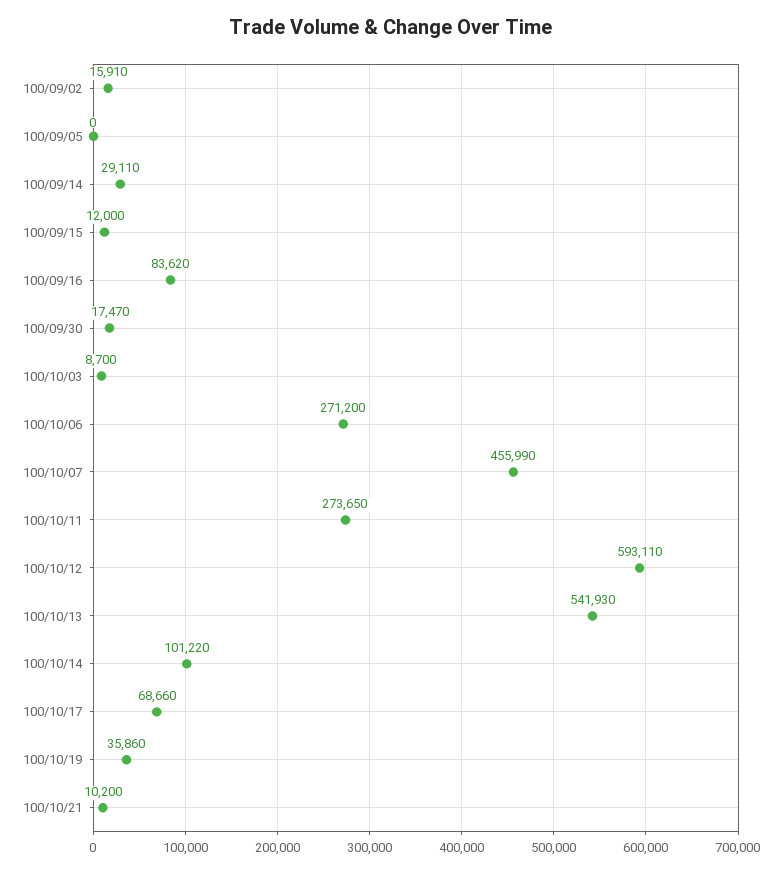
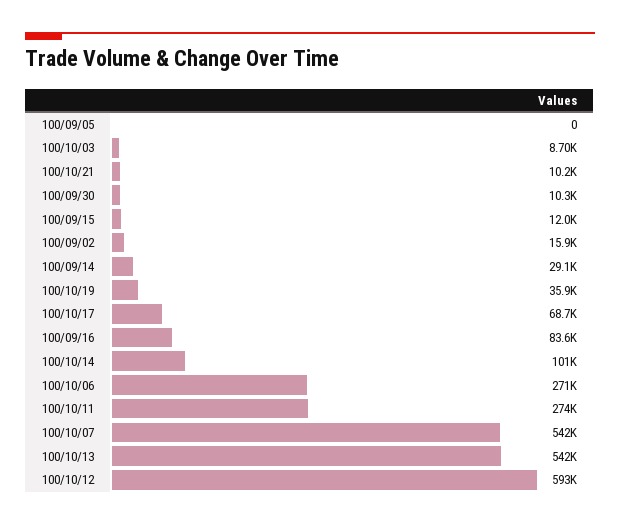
  {
    "100/09/02": 15910,
    "100/09/05": 0,
    "100/09/14": 29110,
    "100/09/15": 12000,
    "100/09/16": 83620,
-   "100/09/30": 17470,
+   "100/09/30": 10300,
    "100/10/03": 8700,
    "100/10/06": 271200,
-   "100/10/07": 455990,
+   "100/10/07": 542000,
    "100/10/11": 273650,
    "100/10/12": 593110,
    "100/10/13": 541930,
    "100/10/14": 101220,
    "100/10/17": 68660,
    "100/10/19": 35860,
    "100/10/21": 10200
  }

